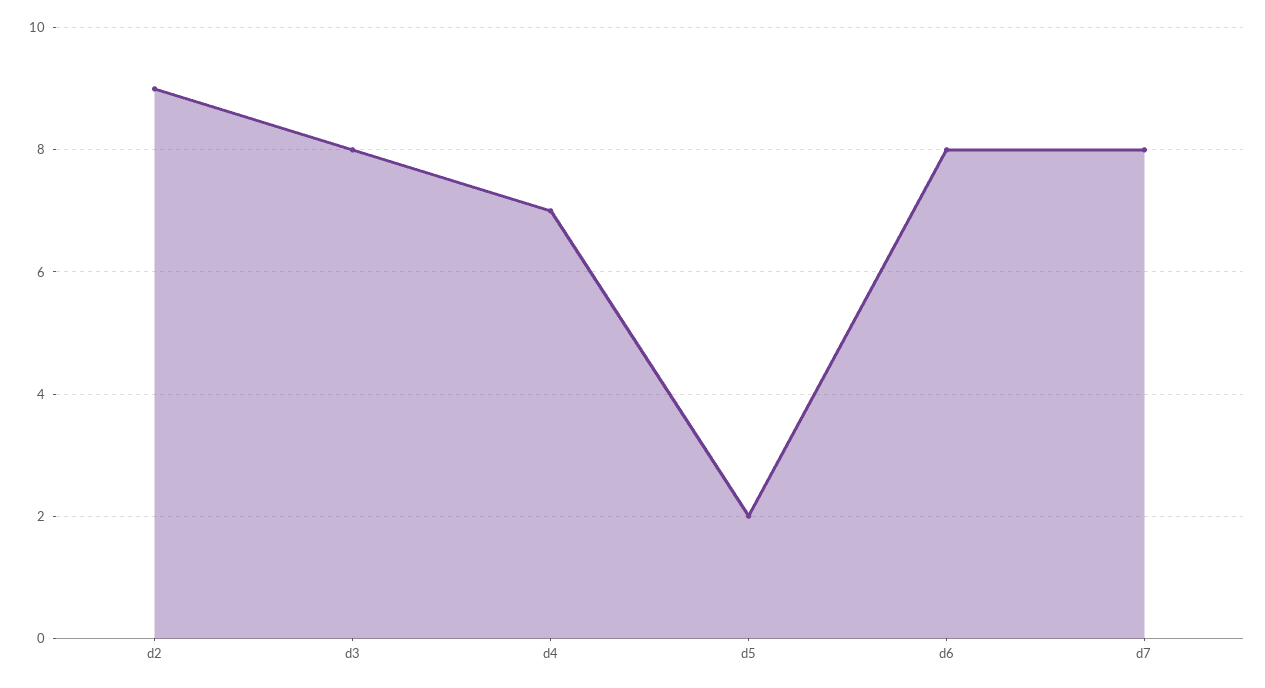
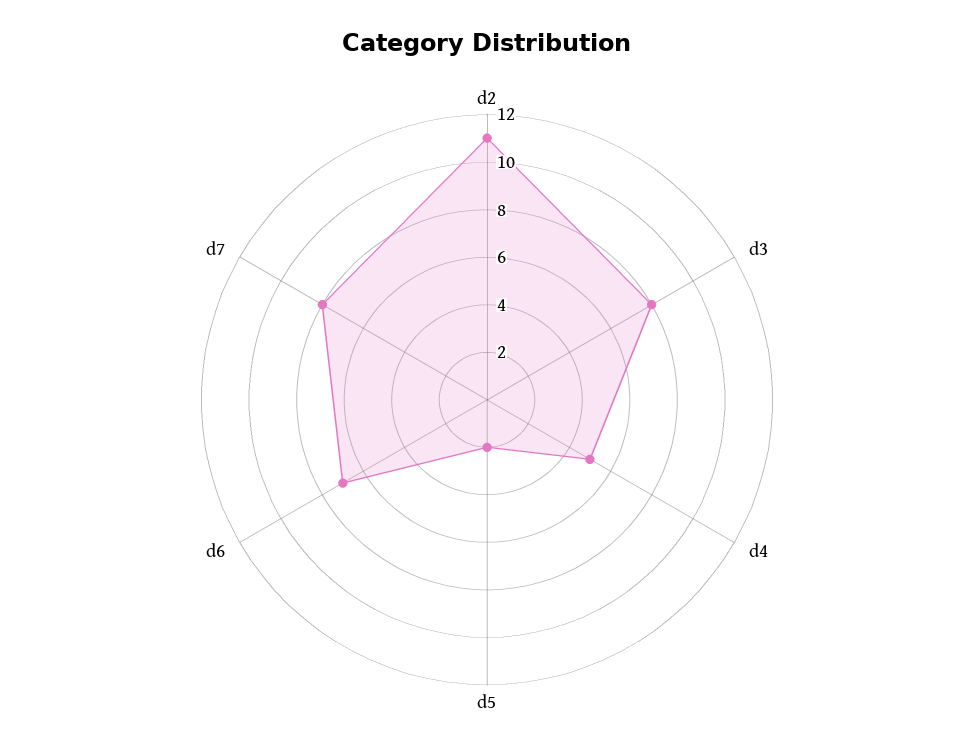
  {
-   "d2": 9,
+   "d2": 11,
    "d3": 8,
-   "d4": 7,
+   "d4": 5,
    "d5": 2,
-   "d6": 8,
+   "d6": 7,
    "d7": 8
  }

